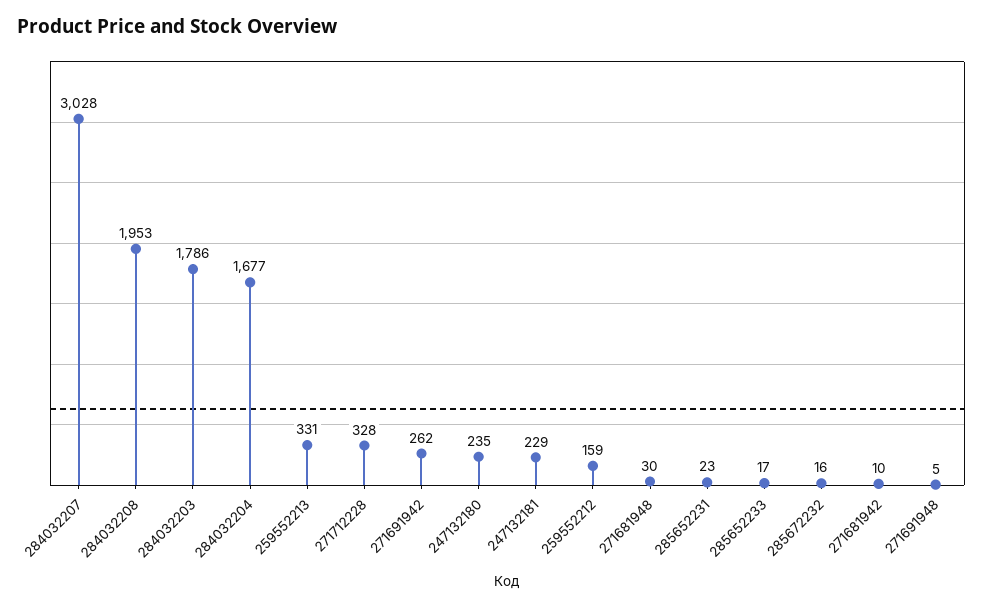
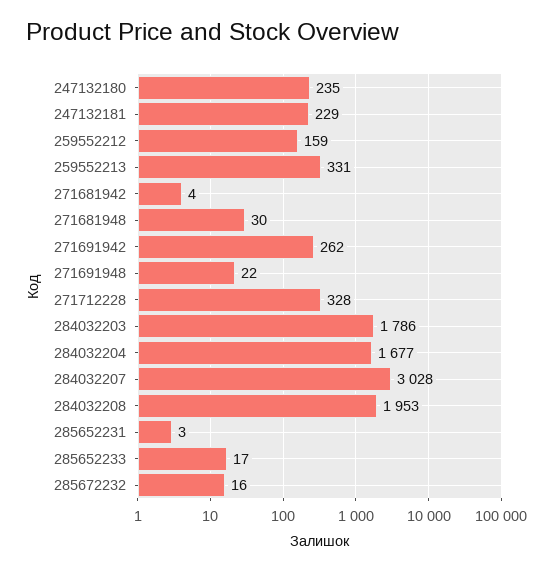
  {
    "284032207": 3028,
    "284032208": 1953,
    "284032203": 1786,
    "284032204": 1677,
    "259552213": 331,
    "271712228": 328,
    "271691942": 262,
    "247132180": 235,
    "247132181": 229,
    "259552212": 159,
    "271681948": 30,
-   "285652231": 23,
+   "285652231": 3,
    "285652233": 17,
    "285672232": 16,
-   "271681942": 10,
+   "271681942": 4,
-   "271691948": 5
+   "271691948": 22
  }

